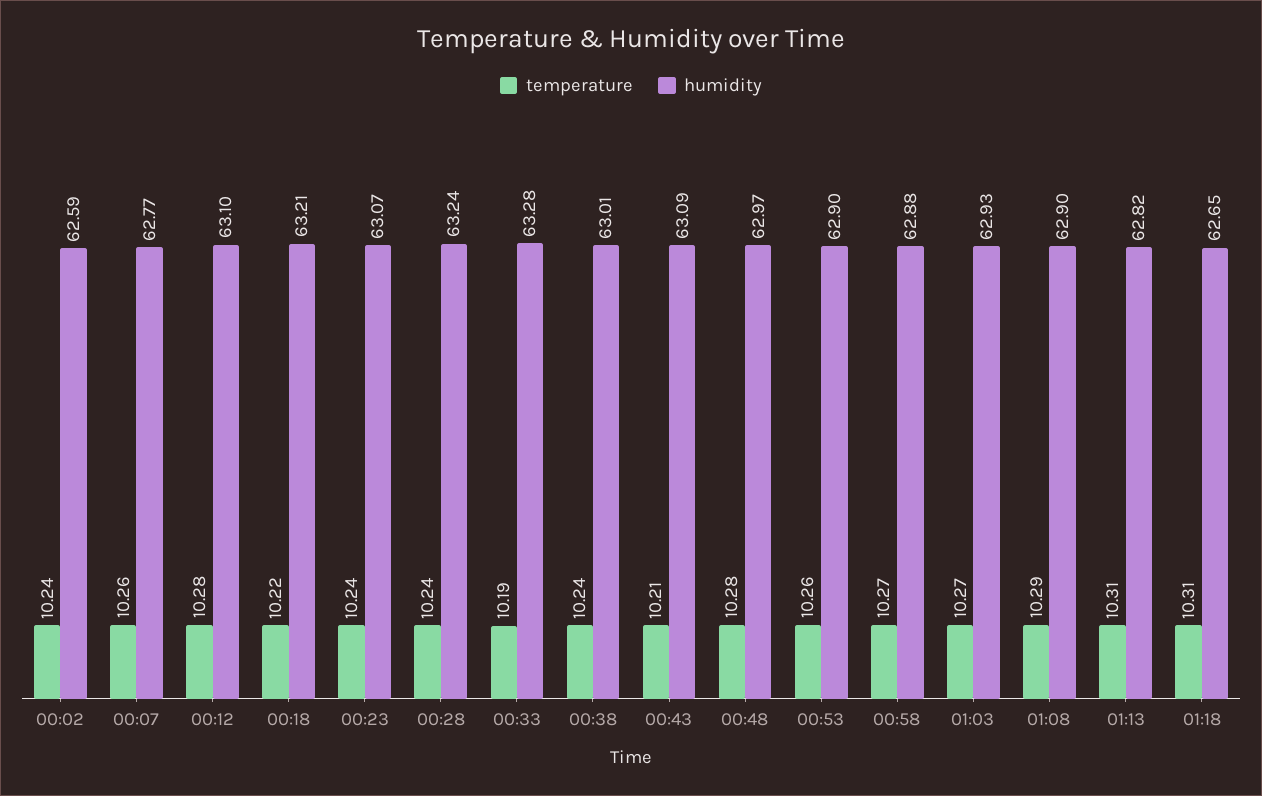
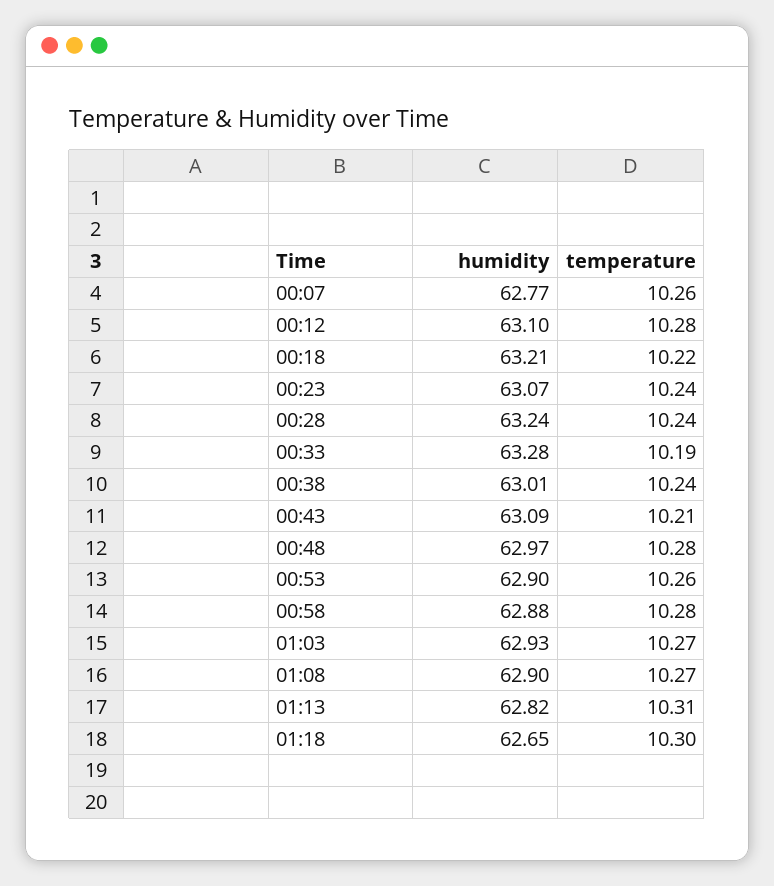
  {
    "temperature": {
-     "00:02": 10.24,
      "00:07": 10.26,
      "00:12": 10.28,
      "00:18": 10.22,
      "00:23": 10.24,
      "00:28": 10.24,
      "00:33": 10.19,
      "00:38": 10.24,
      "00:43": 10.21,
      "00:48": 10.28,
      "00:53": 10.26,
-     "00:58": 10.27,
+     "00:58": 10.28,
      "01:03": 10.27,
-     "01:08": 10.29,
+     "01:08": 10.27,
      "01:13": 10.31,
-     "01:18": 10.31
+     "01:18": 10.3
    },
    "humidity": {
-     "00:02": 62.59,
      "00:07": 62.77,
      "00:12": 63.1,
      "00:18": 63.21,
      "00:23": 63.07,
      "00:28": 63.24,
      "00:33": 63.28,
      "00:38": 63.01,
      "00:43": 63.09,
      "00:48": 62.97,
      "00:53": 62.9,
      "00:58": 62.88,
      "01:03": 62.93,
      "01:08": 62.9,
      "01:13": 62.82,
      "01:18": 62.65
    }
  }

